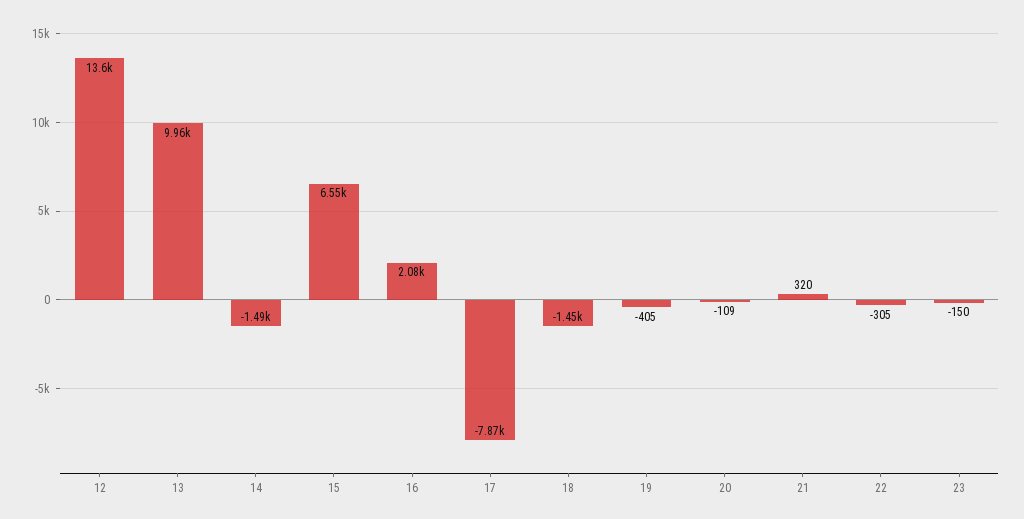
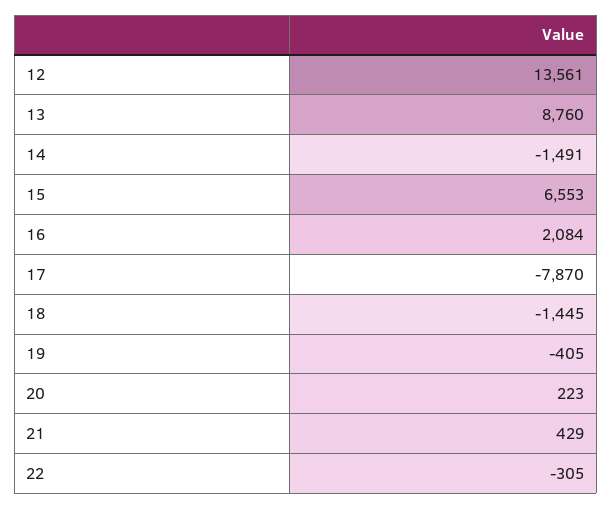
  {
    "12": 13561,
-   "13": 9960,
+   "13": 8760,
    "14": -1491,
    "15": 6553,
    "16": 2084,
    "17": -7870,
    "18": -1445,
    "19": -405,
-   "20": -109,
+   "20": 223,
-   "21": 320,
+   "21": 429,
-   "22": -305,
+   "22": -305
-   "23": -150
  }

